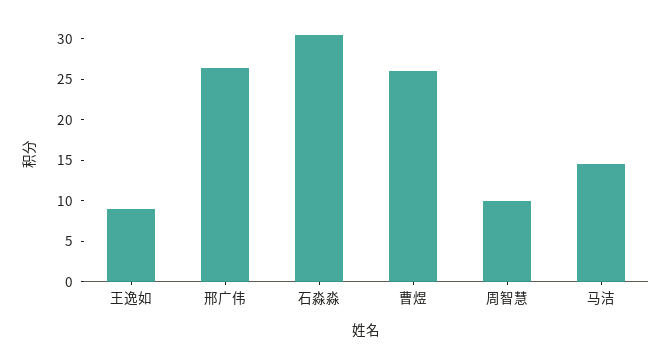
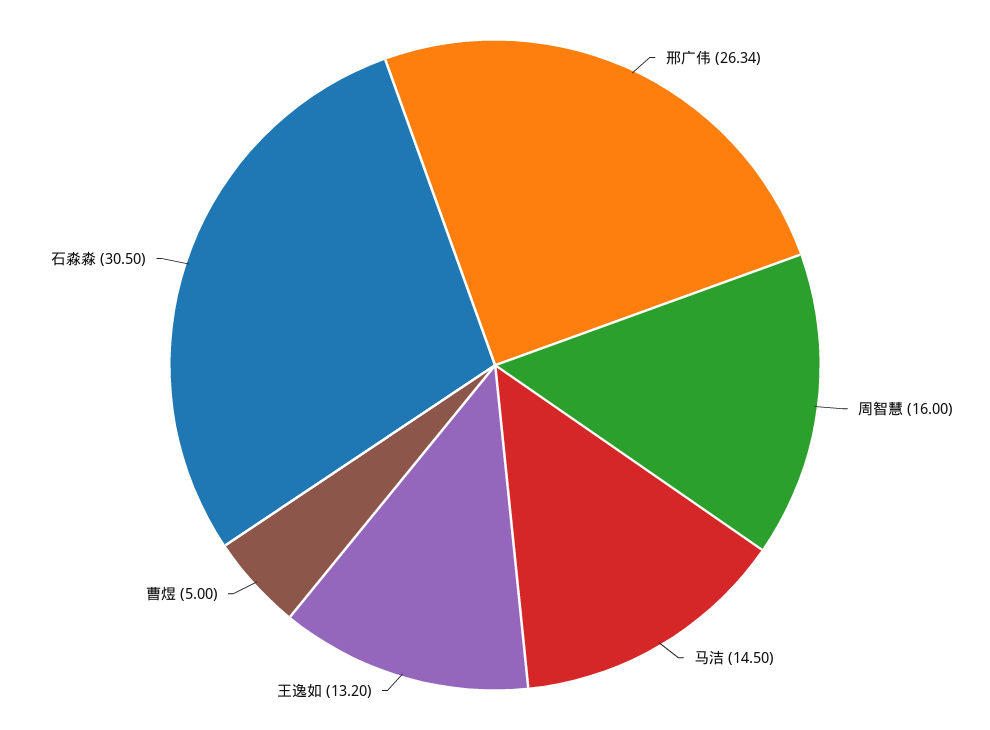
  {
-   "王逸如": 9,
+   "王逸如": 13.2,
    "邢广伟": 26.34,
    "石淼淼": 30.5,
-   "曹煜": 26,
+   "曹煜": 5,
-   "周智慧": 10,
+   "周智慧": 16,
    "马洁": 14.5
  }

